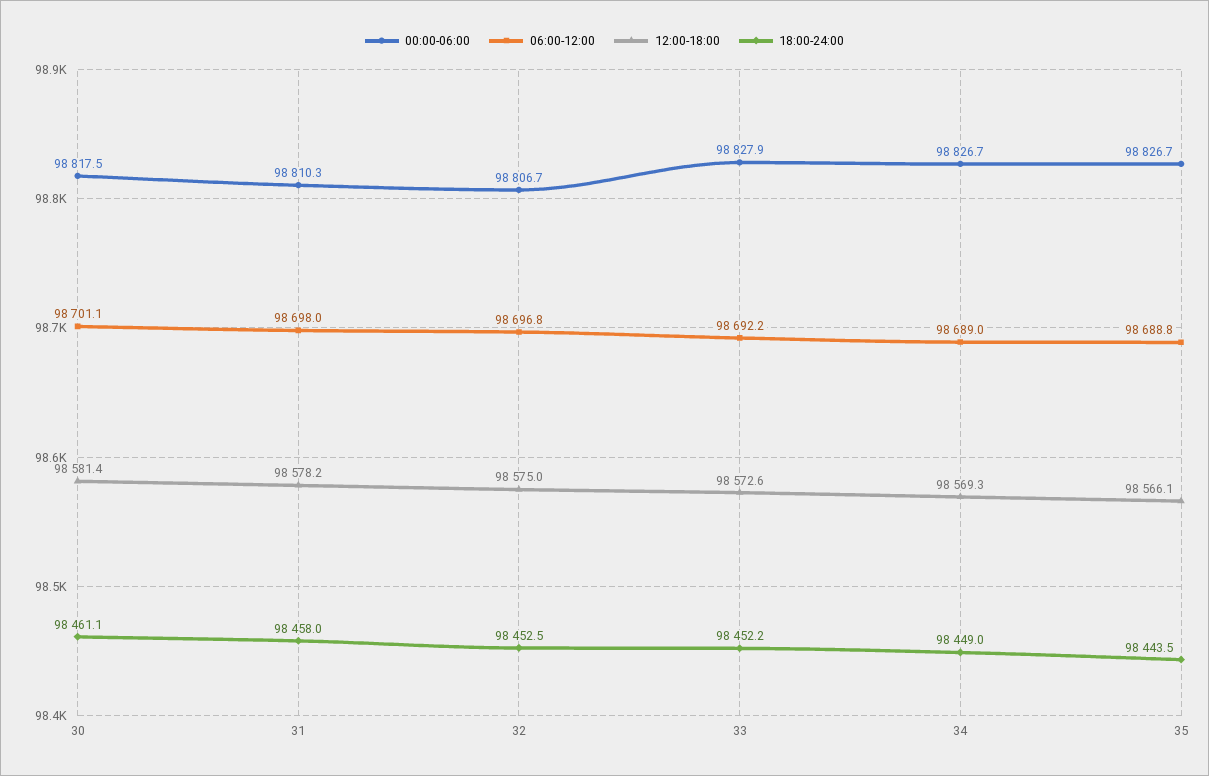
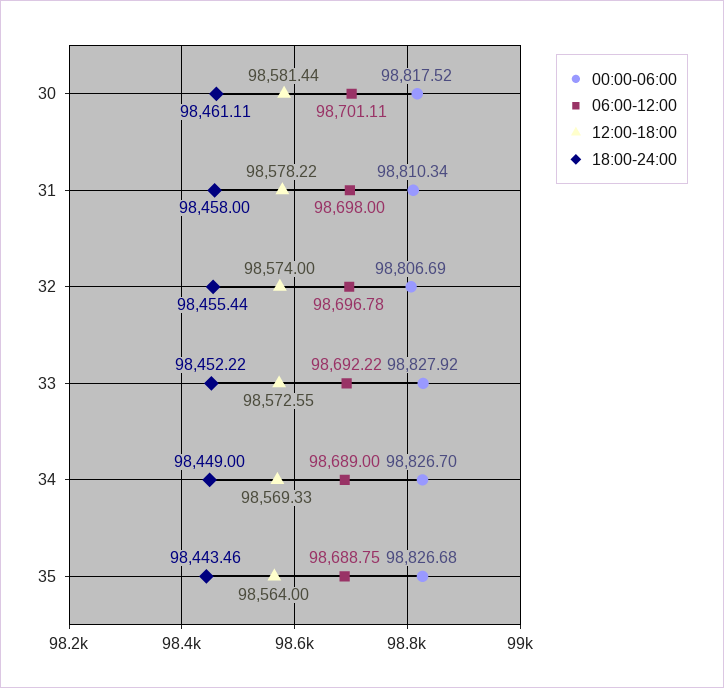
  {
    "00:00-06:00": {
      "30": 98817.52,
      "31": 98810.34,
      "32": 98806.69,
      "33": 98827.92,
      "34": 98826.7,
      "35": 98826.68
    },
    "06:00-12:00": {
      "30": 98701.11,
      "31": 98698,
      "32": 98696.78,
      "33": 98692.22,
      "34": 98689,
      "35": 98688.75
    },
    "12:00-18:00": {
      "30": 98581.44,
      "31": 98578.22,
-     "32": 98575,
+     "32": 98574,
      "33": 98572.55,
      "34": 98569.33,
-     "35": 98566.1
+     "35": 98564
    },
    "18:00-24:00": {
      "30": 98461.11,
      "31": 98458,
-     "32": 98452.5,
+     "32": 98455.44,
      "33": 98452.22,
      "34": 98449,
      "35": 98443.46
    }
  }

